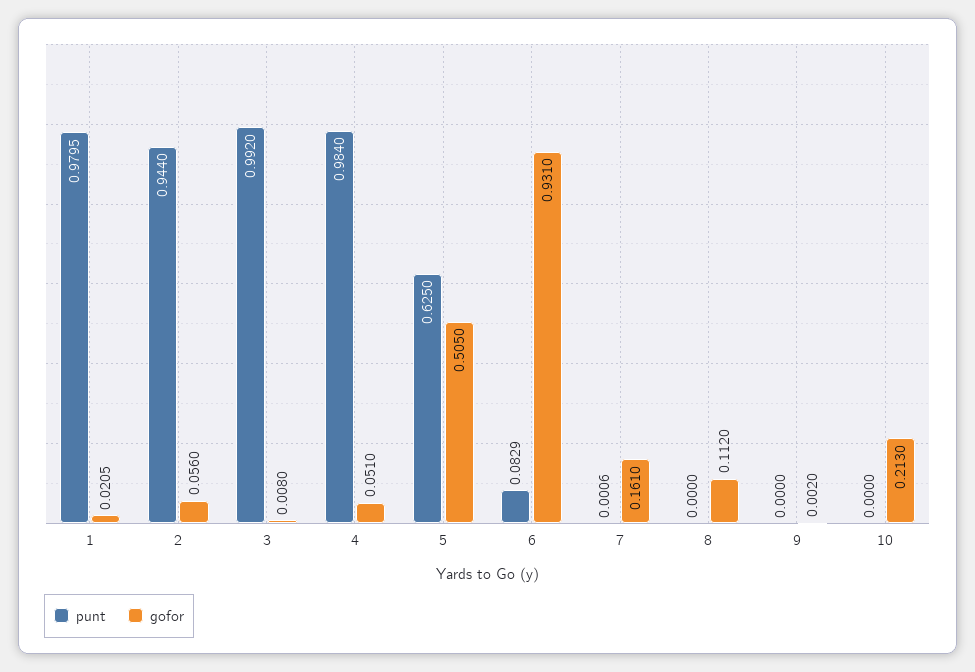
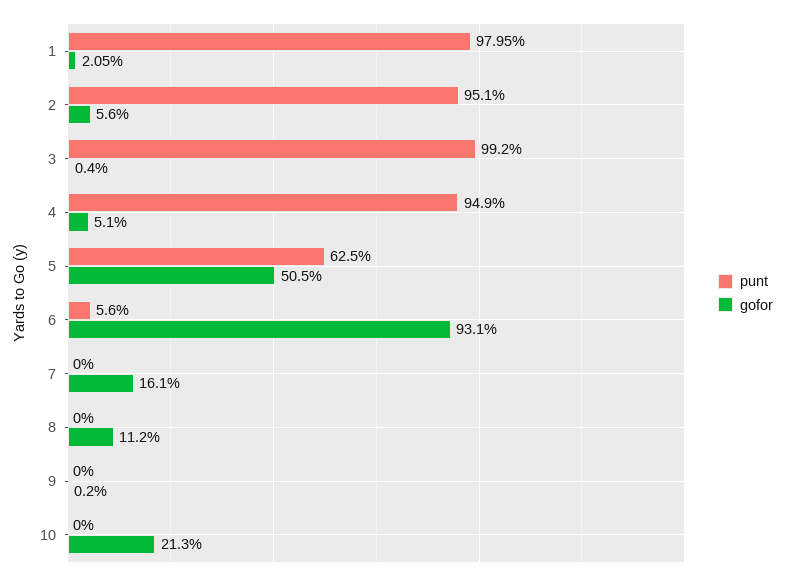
  {
    "punt": {
      "1": 0.9795,
-     "2": 0.944,
+     "2": 0.951,
      "3": 0.992,
-     "4": 0.984,
+     "4": 0.949,
      "5": 0.625,
-     "6": 0.0829,
+     "6": 0.056,
-     "7": 0.0006,
+     "7": 0,
      "8": 0,
      "9": 0,
      "10": 0
    },
    "gofor": {
      "1": 0.0205,
      "2": 0.056,
-     "3": 0.008,
+     "3": 0.004,
      "4": 0.051,
      "5": 0.505,
      "6": 0.931,
      "7": 0.161,
      "8": 0.112,
      "9": 0.002,
      "10": 0.213
    }
  }

